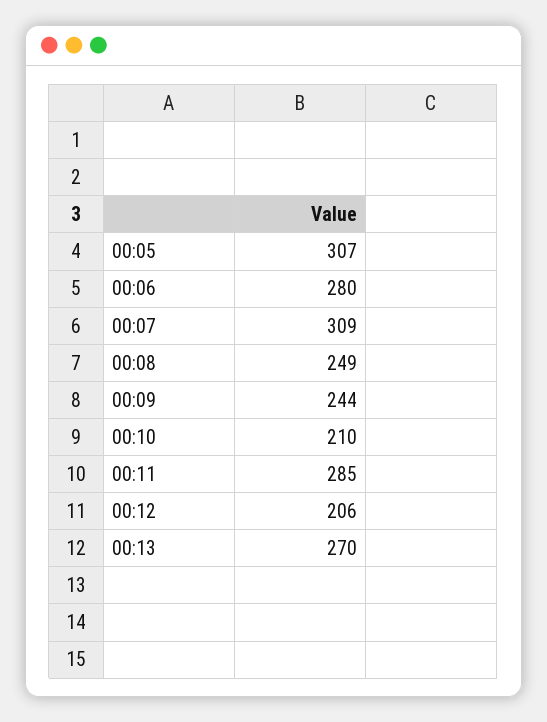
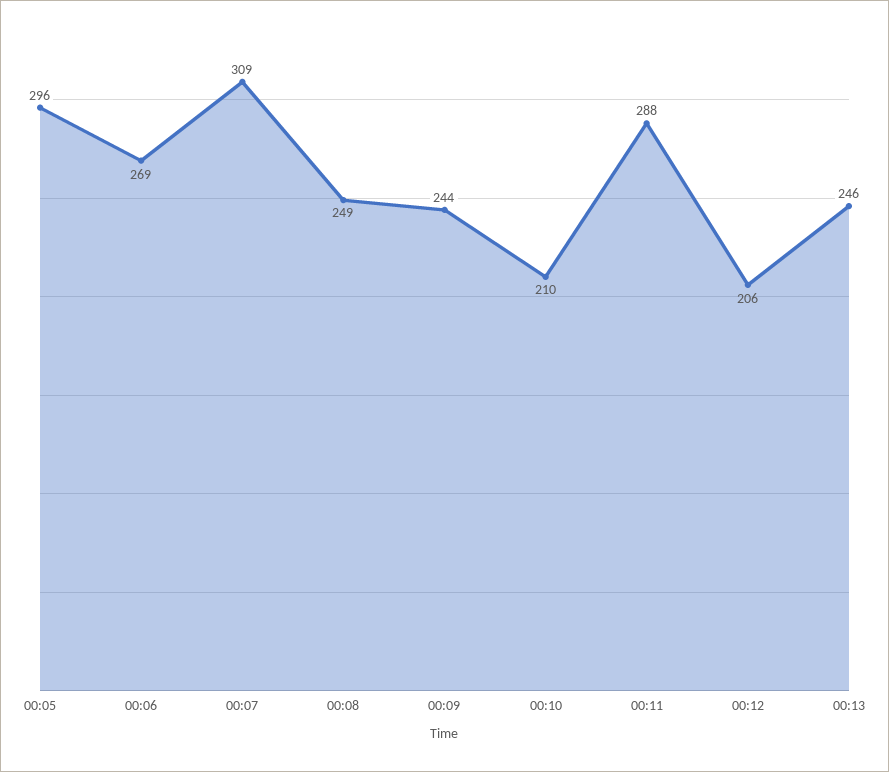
  {
-   "00:05": 307,
+   "00:05": 296,
-   "00:06": 280,
+   "00:06": 269,
    "00:07": 309,
    "00:08": 249,
    "00:09": 244,
    "00:10": 210,
-   "00:11": 285,
+   "00:11": 288,
    "00:12": 206,
-   "00:13": 270
+   "00:13": 246
  }

